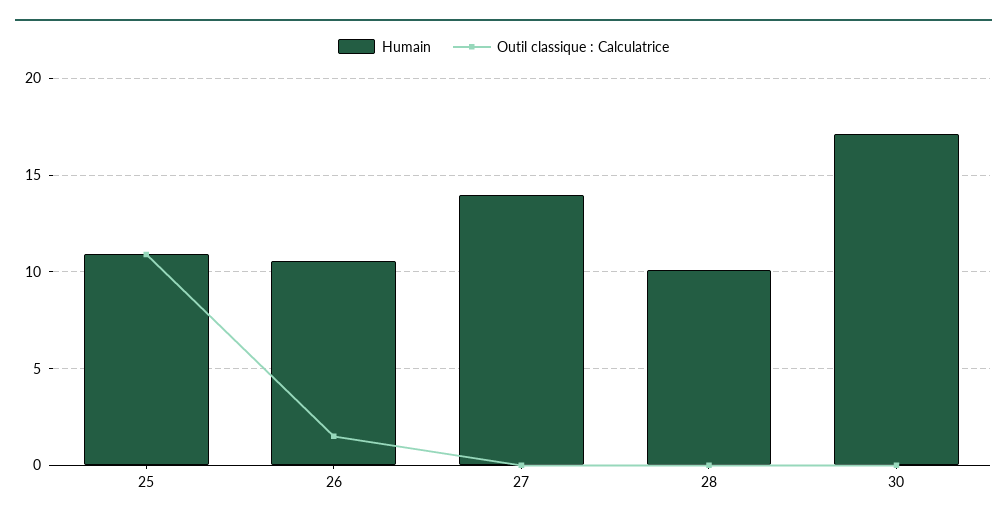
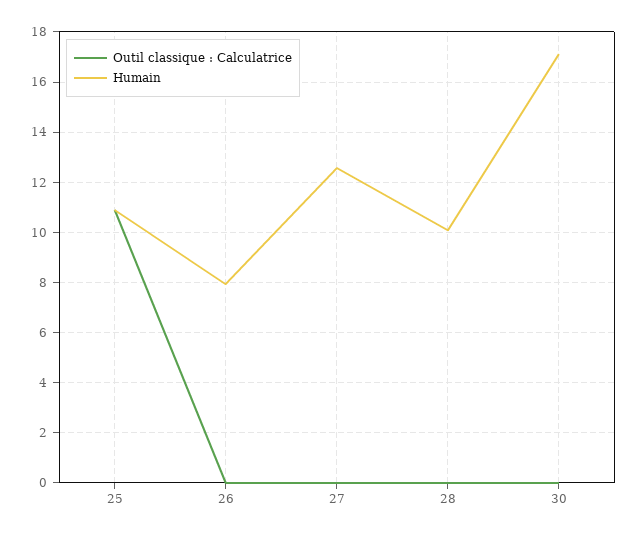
  {
    "Humain": {
      "25": 11,
-     "26": 10.5,
+     "26": 8,
-     "27": 14,
+     "27": 12.5,
      "28": 10,
      "30": 17
    },
    "Outil classique : Calculatrice": {
      "25": 11,
-     "26": 1.5,
+     "26": 0,
      "27": 0,
      "28": 0,
      "30": 0
    }
  }

